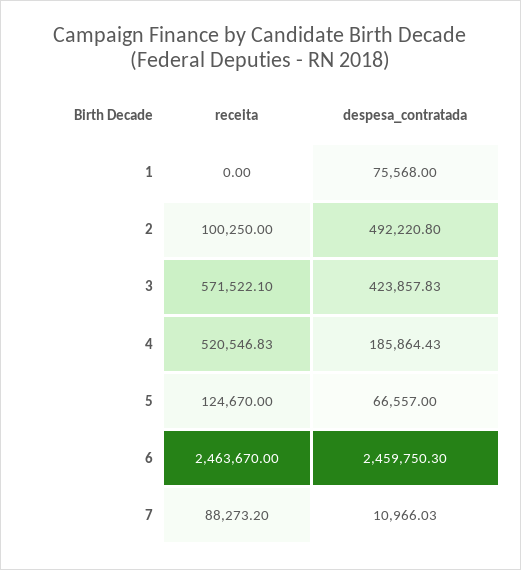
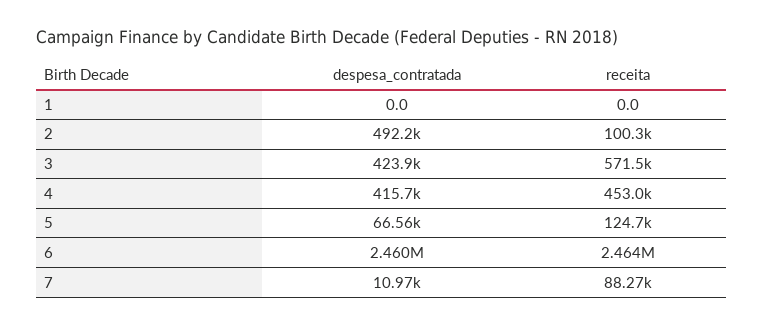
  {
    "receita": {
      "1": 0,
      "2": 100250,
      "3": 571522.1,
-     "4": 520546.83,
+     "4": 453000,
      "5": 124670,
      "6": 2463670,
      "7": 88273.2
    },
    "despesa_contratada": {
-     "1": 75568,
+     "1": 0,
      "2": 492220.8,
      "3": 423857.83,
-     "4": 185864.43,
+     "4": 415700,
      "5": 66557,
      "6": 2459750.3,
      "7": 10966.03
    }
  }

